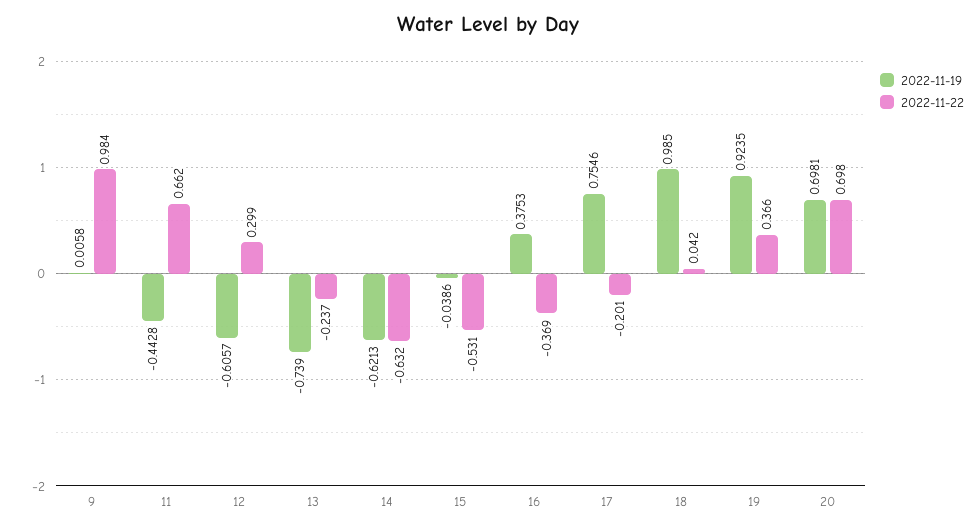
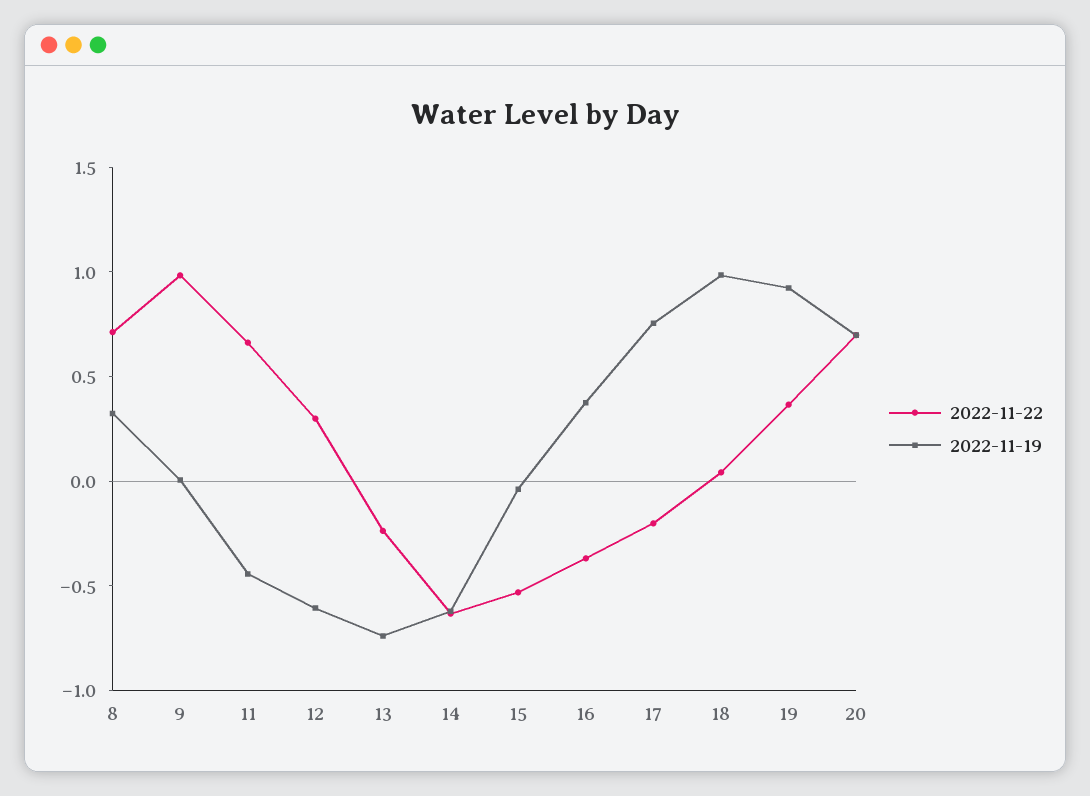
  {
    "2022-11-19": {
      "9": 0.0058,
      "11": -0.4428,
      "12": -0.6057,
      "13": -0.739,
      "14": -0.6213,
      "15": -0.0386,
      "16": 0.3753,
      "17": 0.7546,
      "18": 0.985,
      "19": 0.9235,
-     "20": 0.6981
+     "20": 0.6981,
+     "8": 0.3
    },
    "2022-11-22": {
      "9": 0.984,
      "11": 0.662,
      "12": 0.299,
      "13": -0.237,
      "14": -0.632,
      "15": -0.531,
      "16": -0.369,
      "17": -0.201,
      "18": 0.042,
      "19": 0.366,
-     "20": 0.698
+     "20": 0.698,
+     "8": 0.7
    }
  }

